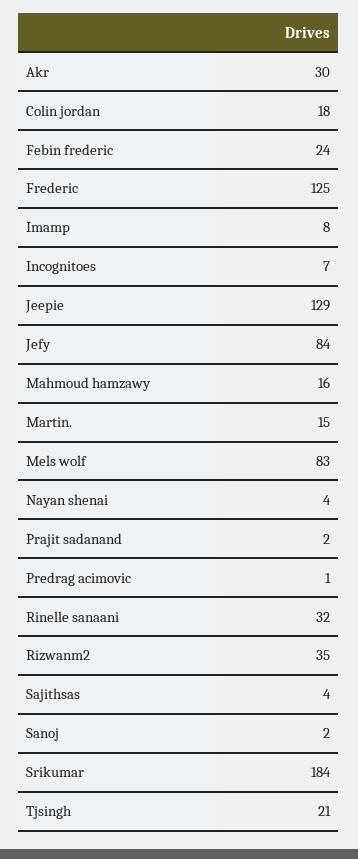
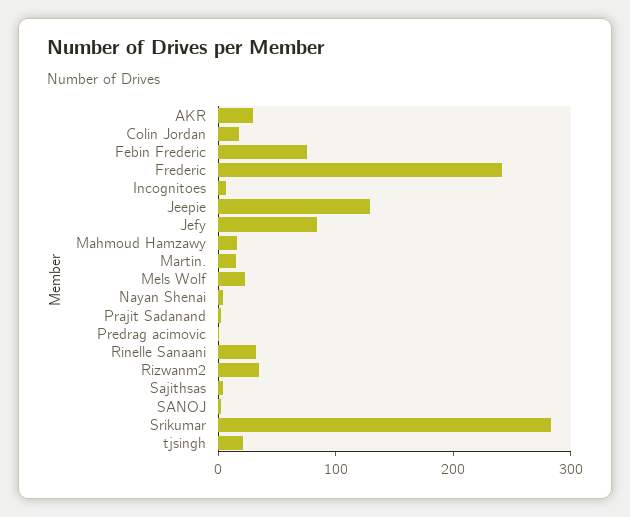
  {
    "Akr": 30,
    "Colin jordan": 18,
-   "Febin frederic": 24,
+   "Febin frederic": 80,
-   "Frederic": 125,
+   "Frederic": 240,
-   "Imamp": 8,
    "Incognitoes": 7,
    "Jeepie": 129,
    "Jefy": 84,
    "Mahmoud hamzawy": 16,
    "Martin.": 15,
-   "Mels wolf": 83,
+   "Mels wolf": 20,
    "Nayan shenai": 4,
    "Prajit sadanand": 2,
    "Predrag acimovic": 1,
    "Rinelle sanaani": 32,
    "Rizwanm2": 35,
    "Sajithsas": 4,
    "Sanoj": 2,
-   "Srikumar": 184,
+   "Srikumar": 280,
    "Tjsingh": 21
  }

